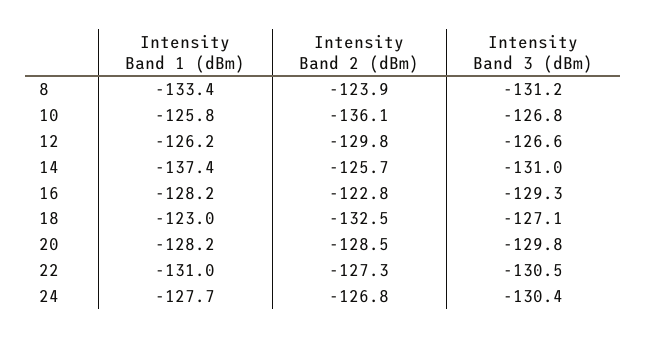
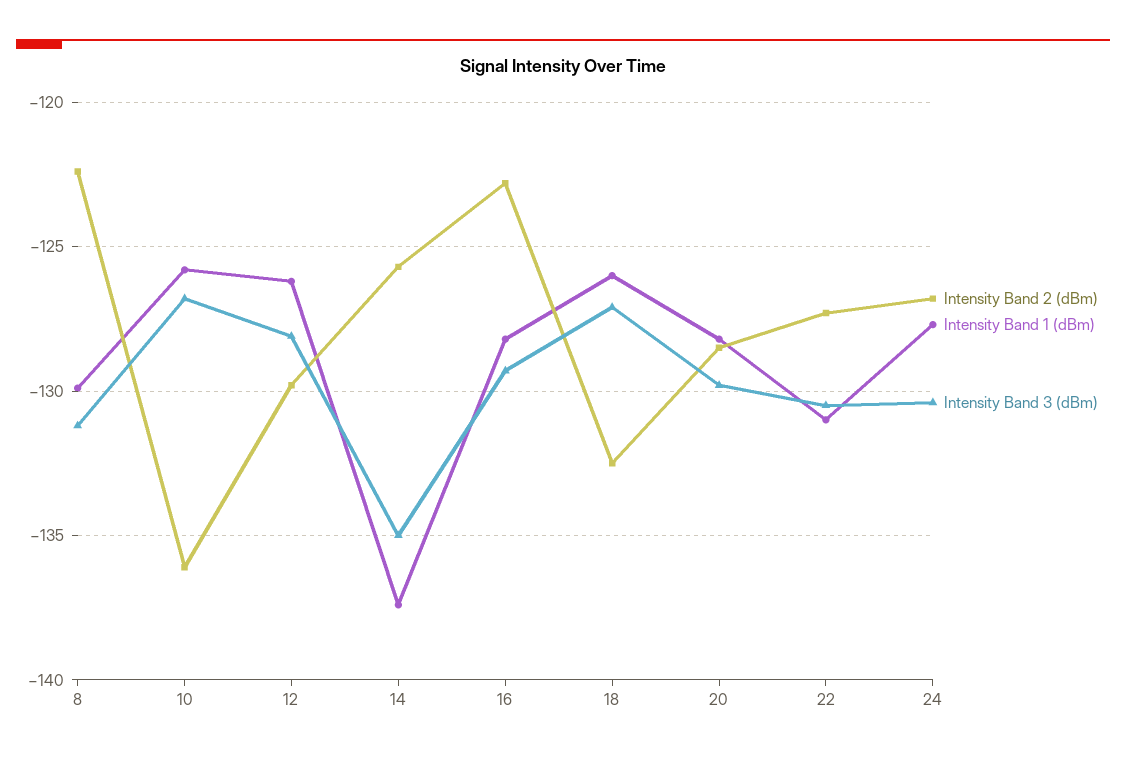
  {
    "Intensity Band 1 (dBm)": {
-     "8": -133.4,
+     "8": -130,
      "10": -125.8,
      "12": -126.2,
      "14": -137.4,
      "16": -128.2,
-     "18": -123,
+     "18": -126,
      "20": -128.2,
      "22": -131,
      "24": -127.7
    },
    "Intensity Band 2 (dBm)": {
-     "8": -123.9,
+     "8": -122.5,
      "10": -136.1,
      "12": -129.8,
      "14": -125.7,
      "16": -122.8,
      "18": -132.5,
      "20": -128.5,
      "22": -127.3,
      "24": -126.8
    },
    "Intensity Band 3 (dBm)": {
      "8": -131.2,
      "10": -126.8,
-     "12": -126.6,
+     "12": -128,
-     "14": -131,
+     "14": -135,
      "16": -129.3,
      "18": -127.1,
      "20": -129.8,
      "22": -130.5,
      "24": -130.4
    }
  }

